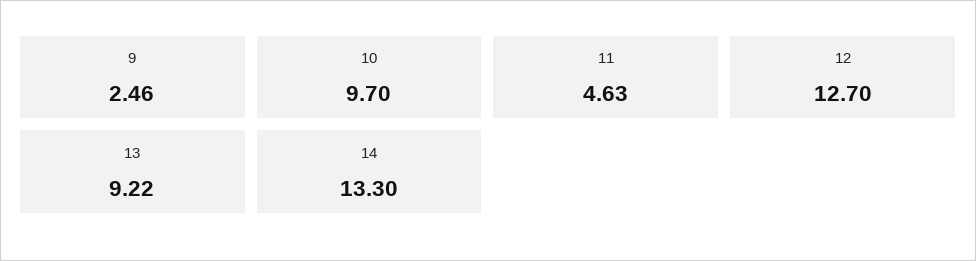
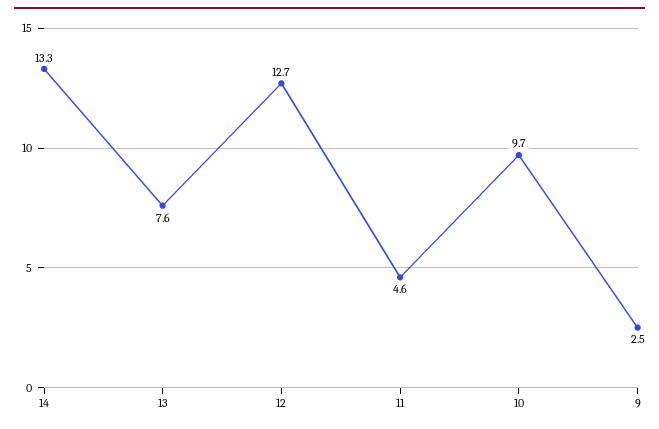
  {
    "9": 2.46,
    "10": 9.7,
    "11": 4.63,
    "12": 12.7,
-   "13": 9.22,
+   "13": 7.6,
    "14": 13.3
  }

